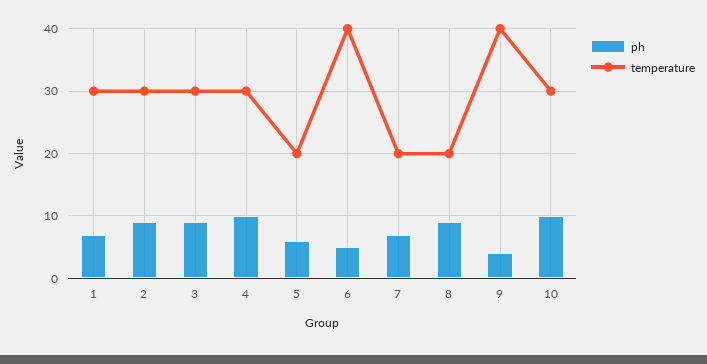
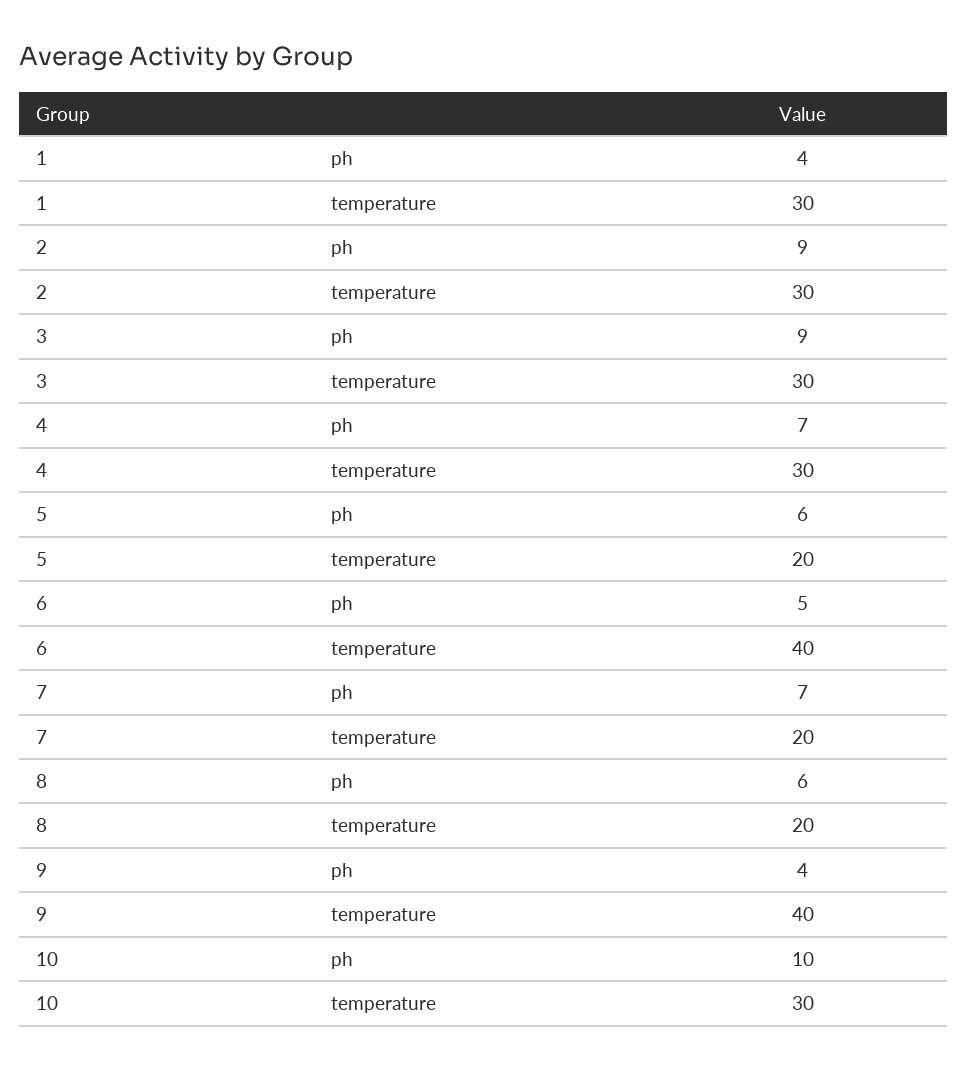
  {
    "ph": {
-     "1": 7,
+     "1": 4,
      "2": 9,
      "3": 9,
-     "4": 10,
+     "4": 7,
      "5": 6,
      "6": 5,
      "7": 7,
-     "8": 9,
+     "8": 6,
      "9": 4,
      "10": 10
    },
    "temperature": {
      "1": 30,
      "2": 30,
      "3": 30,
      "4": 30,
      "5": 20,
      "6": 40,
      "7": 20,
      "8": 20,
      "9": 40,
      "10": 30
    }
  }

